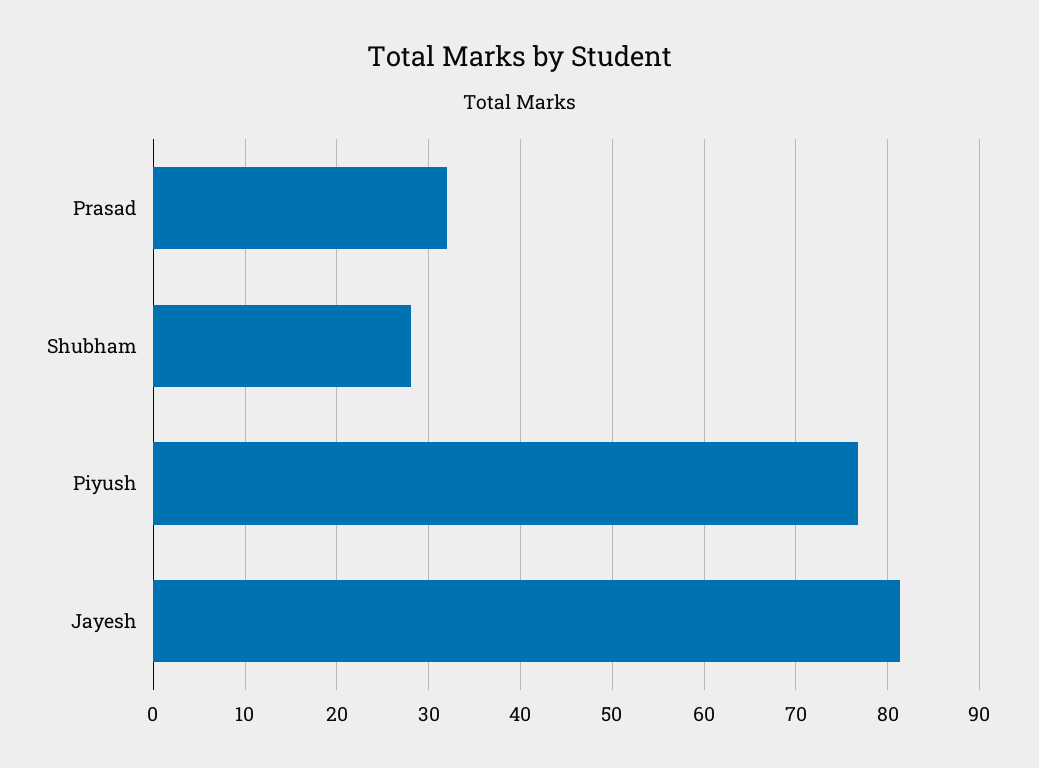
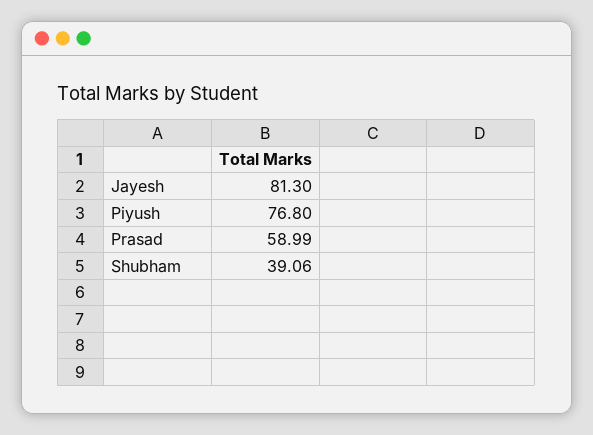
  {
-   "Prasad": 32,
+   "Prasad": 58.99,
-   "Shubham": 28,
+   "Shubham": 39.06,
    "Piyush": 76.8,
    "Jayesh": 81.3
  }

